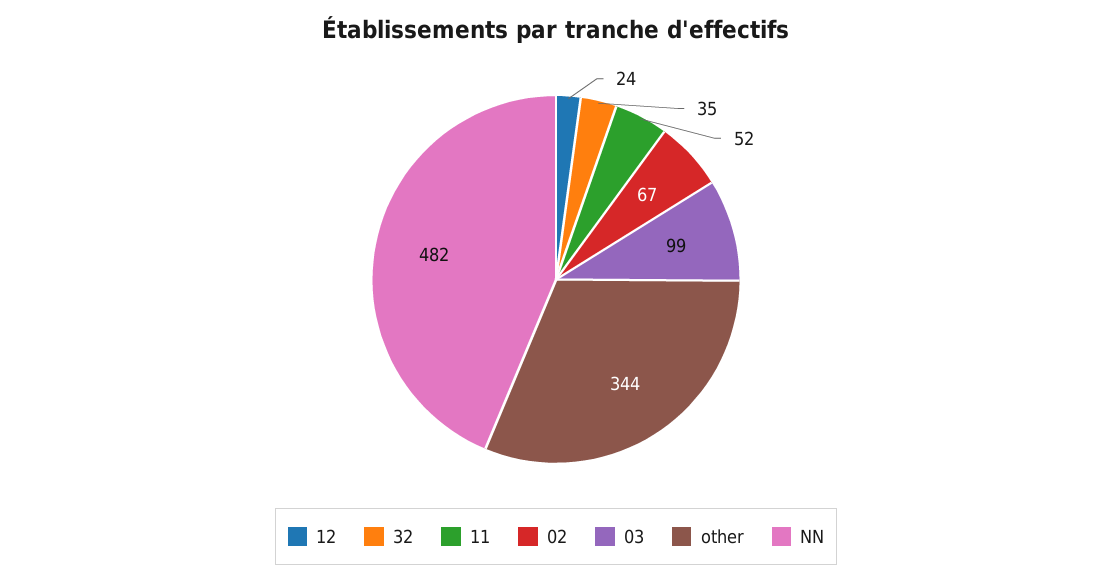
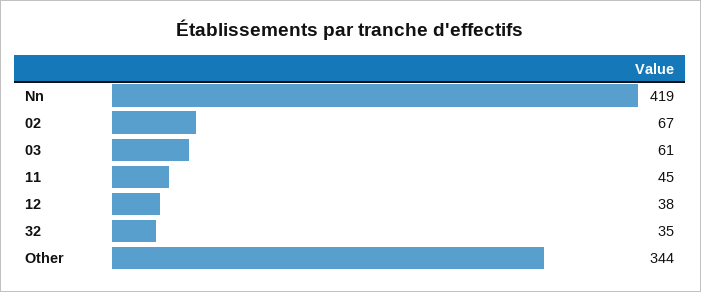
  {
-   "12": 24,
+   "12": 38,
    "32": 35,
-   "11": 52,
+   "11": 45,
    "02": 67,
-   "03": 99,
+   "03": 61,
    "other": 344,
-   "NN": 482
+   "NN": 419
  }

